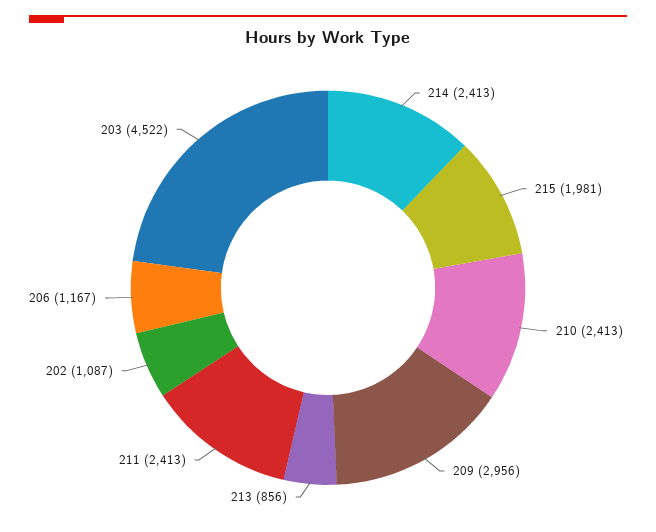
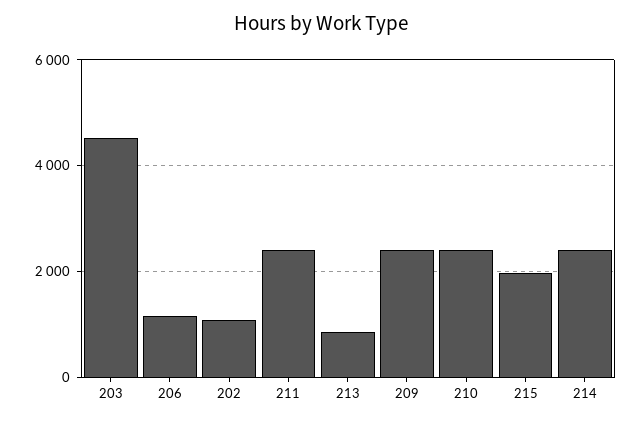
  {
    "214": 2413,
    "215": 1981,
    "210": 2413,
-   "209": 2956,
+   "209": 2400,
    "213": 856,
    "211": 2413,
    "202": 1087,
    "206": 1167,
    "203": 4522
  }

